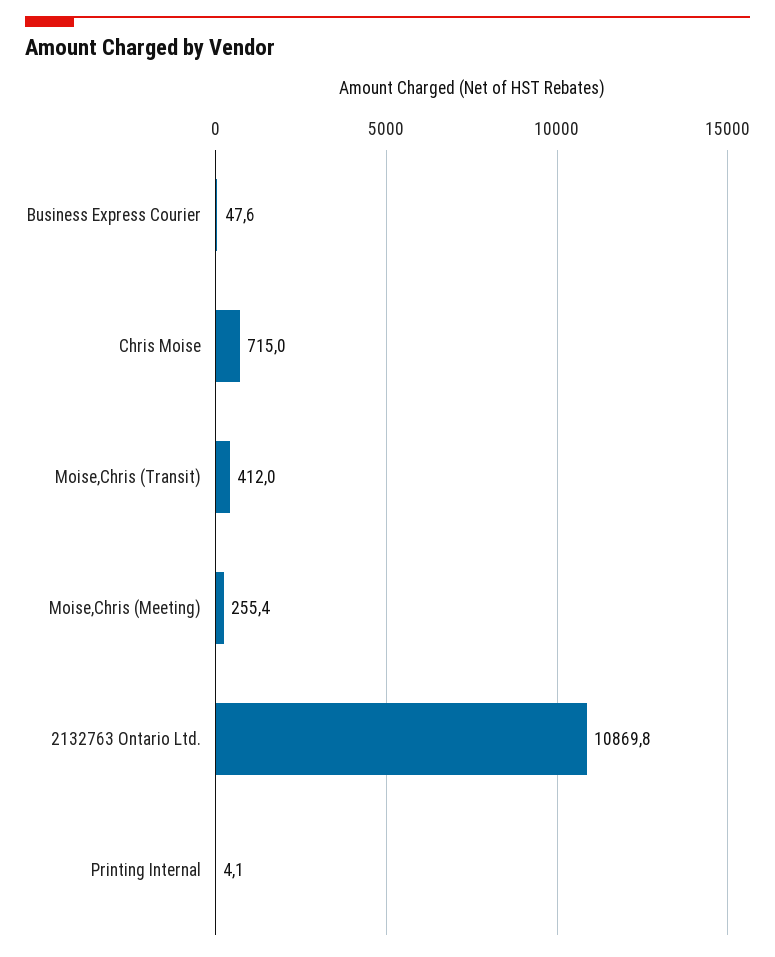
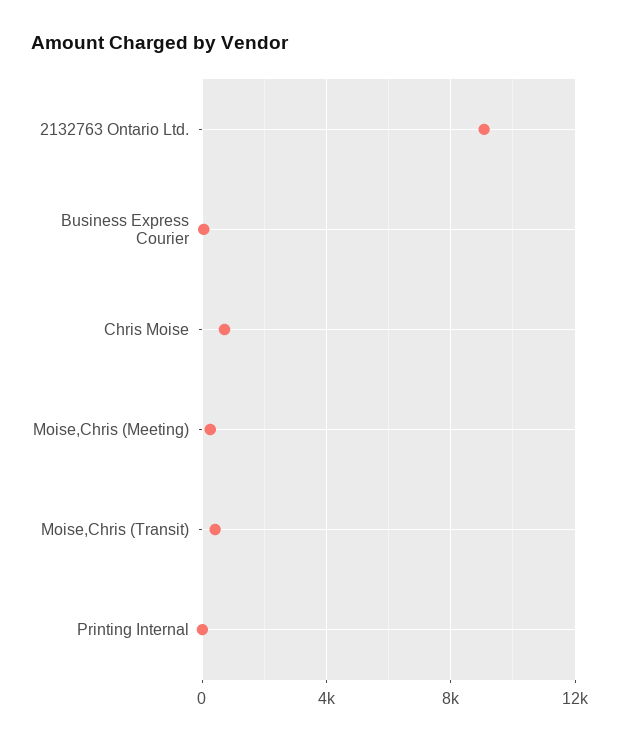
  {
    "Business Express Courier": 47.6,
    "Chris Moise": 715,
    "Moise,Chris (Transit)": 412,
    "Moise,Chris (Meeting)": 255.4,
-   "2132763 Ontario Ltd.": 10869.8,
+   "2132763 Ontario Ltd.": 9000,
    "Printing Internal": 4.1
  }

